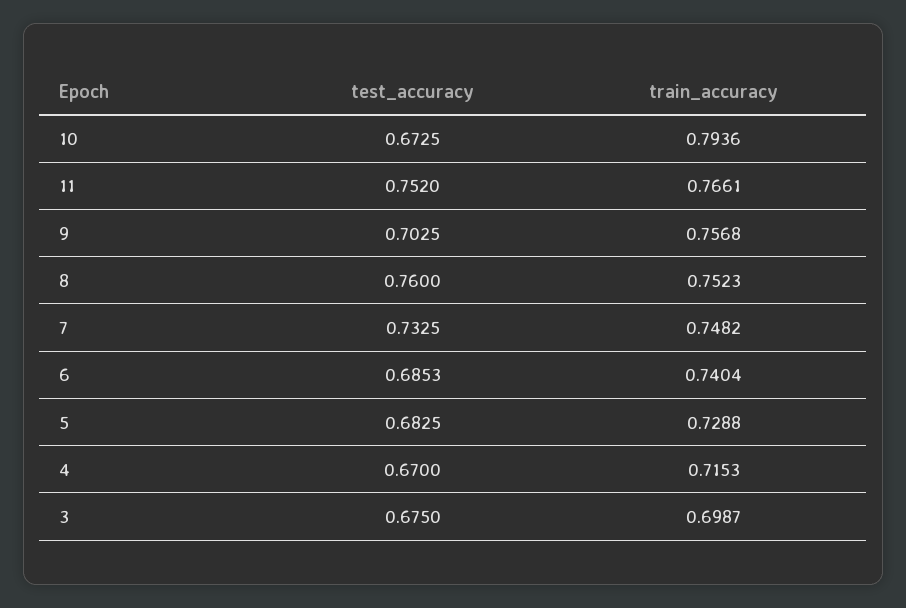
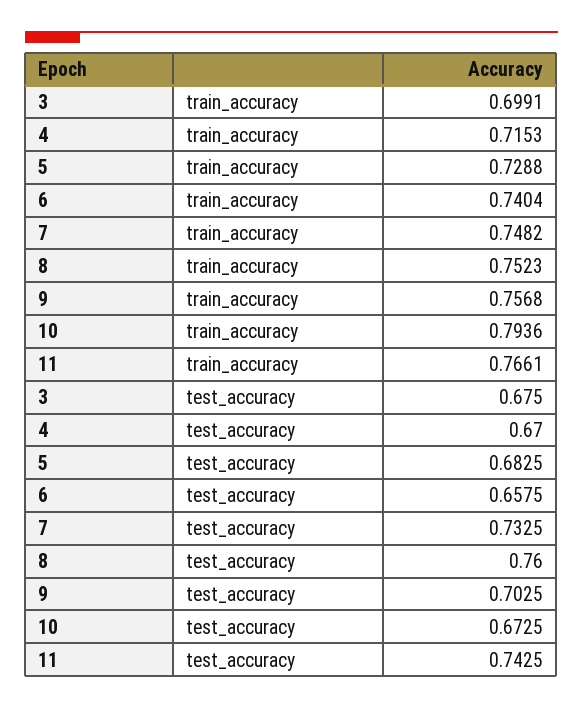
  {
    "test_accuracy": {
      "10": 0.6725,
-     "11": 0.752,
+     "11": 0.7425,
      "9": 0.7025,
      "8": 0.76,
      "7": 0.7325,
-     "6": 0.6853,
+     "6": 0.6575,
      "5": 0.6825,
      "4": 0.67,
      "3": 0.675
    },
    "train_accuracy": {
      "10": 0.7936,
      "11": 0.7661,
      "9": 0.7568,
      "8": 0.7523,
      "7": 0.7482,
      "6": 0.7404,
      "5": 0.7288,
      "4": 0.7153,
-     "3": 0.6987
+     "3": 0.6991
    }
  }

